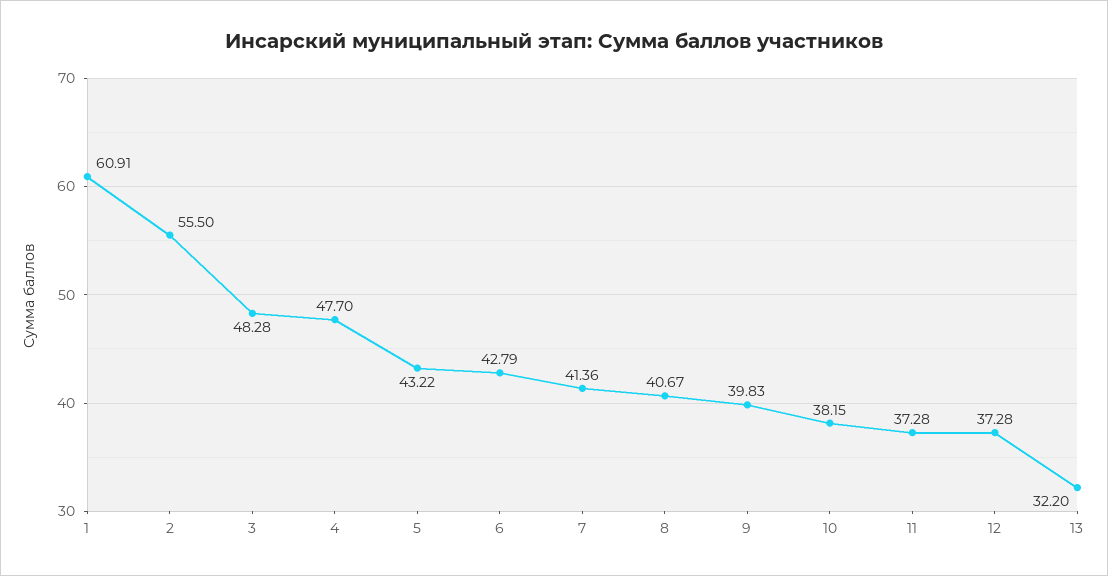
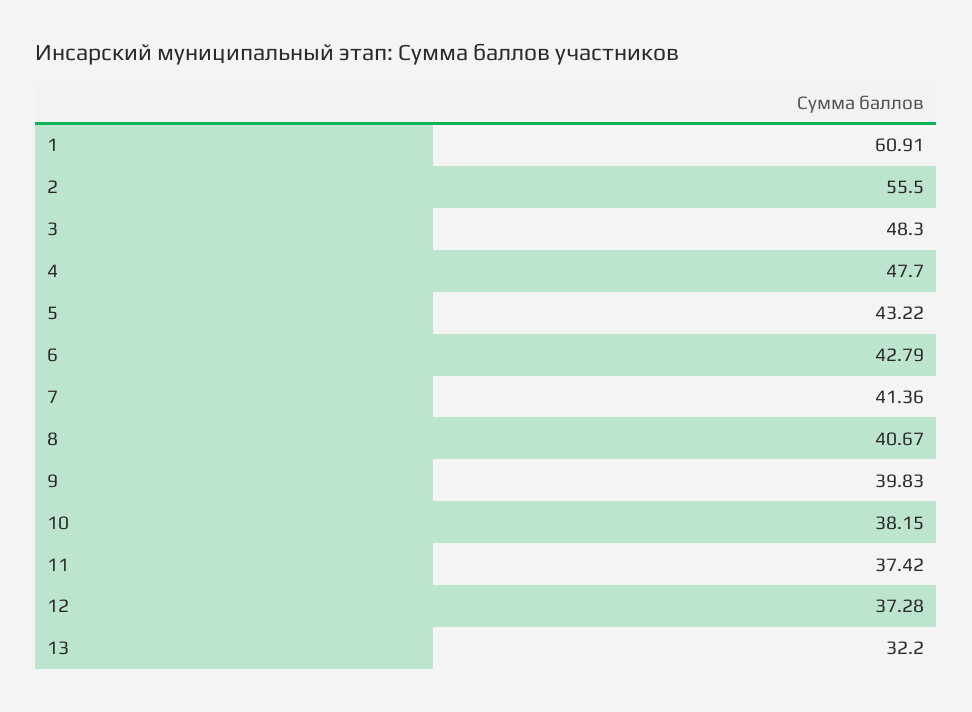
  {
    "1": 60.91,
    "2": 55.5,
-   "3": 48.28,
+   "3": 48.3,
    "4": 47.7,
    "5": 43.22,
    "6": 42.79,
    "7": 41.36,
    "8": 40.67,
    "9": 39.83,
    "10": 38.15,
-   "11": 37.28,
+   "11": 37.42,
    "12": 37.28,
    "13": 32.2
  }

